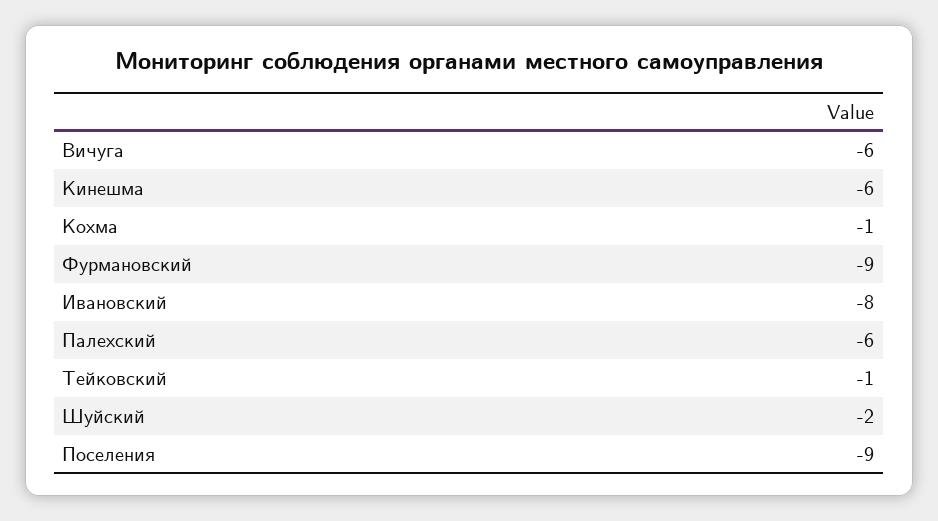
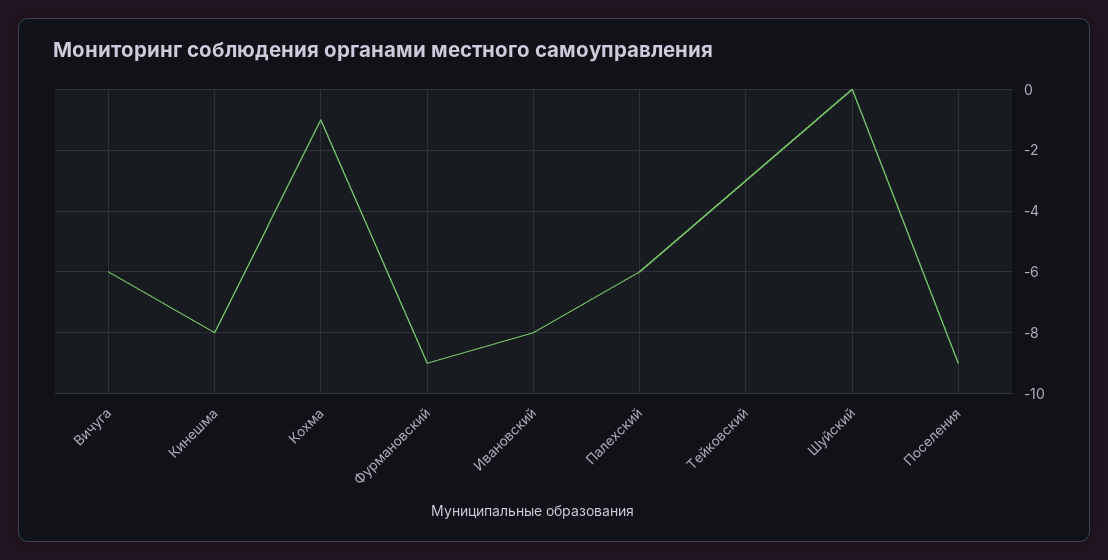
  {
    "Вичуга": -6,
-   "Кинешма": -6,
+   "Кинешма": -8,
    "Кохма": -1,
    "Фурмановский": -9,
    "Ивановский": -8,
    "Палехский": -6,
-   "Тейковский": -1,
+   "Тейковский": -3,
-   "Шуйский": -2,
+   "Шуйский": 0,
    "Поселения": -9
  }

